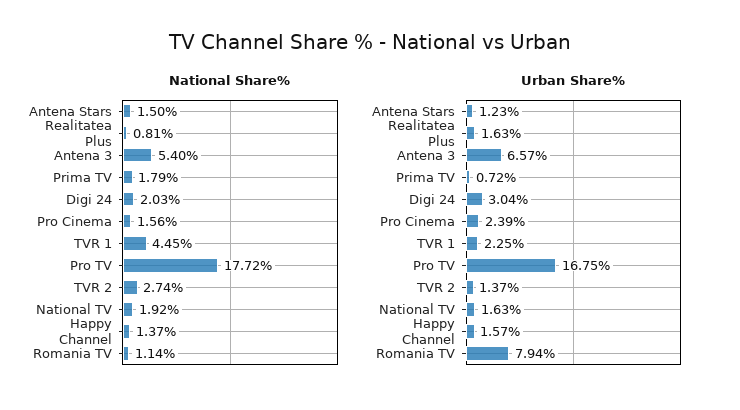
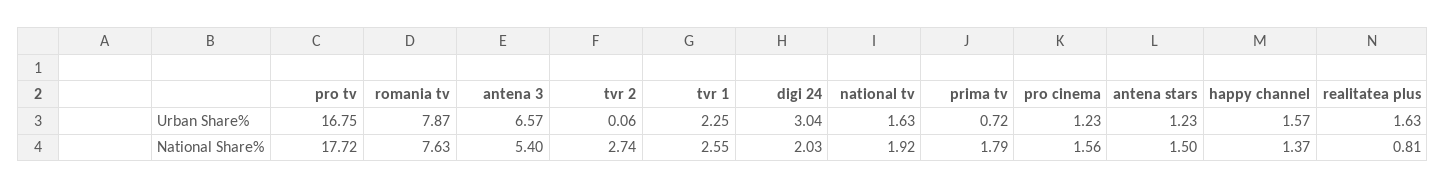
  {
    "National Share%": {
      "Antena Stars": 1.5,
      "Realitatea Plus": 0.81,
      "Antena 3": 5.4,
      "Prima TV": 1.79,
      "Digi 24": 2.03,
      "Pro Cinema": 1.56,
-     "TVR 1": 4.45,
+     "TVR 1": 2.55,
      "Pro TV": 17.72,
      "TVR 2": 2.74,
      "National TV": 1.92,
      "Happy Channel": 1.37,
-     "Romania TV": 1.14
+     "Romania TV": 7.63
    },
    "Urban Share%": {
      "Antena Stars": 1.23,
      "Realitatea Plus": 1.63,
      "Antena 3": 6.57,
      "Prima TV": 0.72,
      "Digi 24": 3.04,
-     "Pro Cinema": 2.39,
+     "Pro Cinema": 1.23,
      "TVR 1": 2.25,
      "Pro TV": 16.75,
-     "TVR 2": 1.37,
+     "TVR 2": 0.06,
      "National TV": 1.63,
      "Happy Channel": 1.57,
-     "Romania TV": 7.94
+     "Romania TV": 7.87
    }
  }

